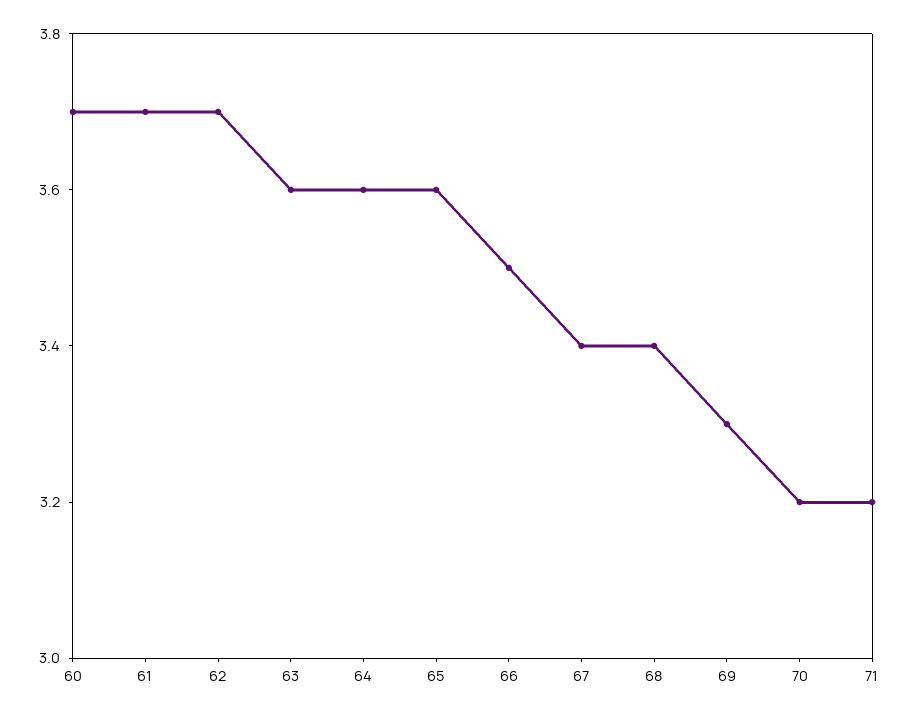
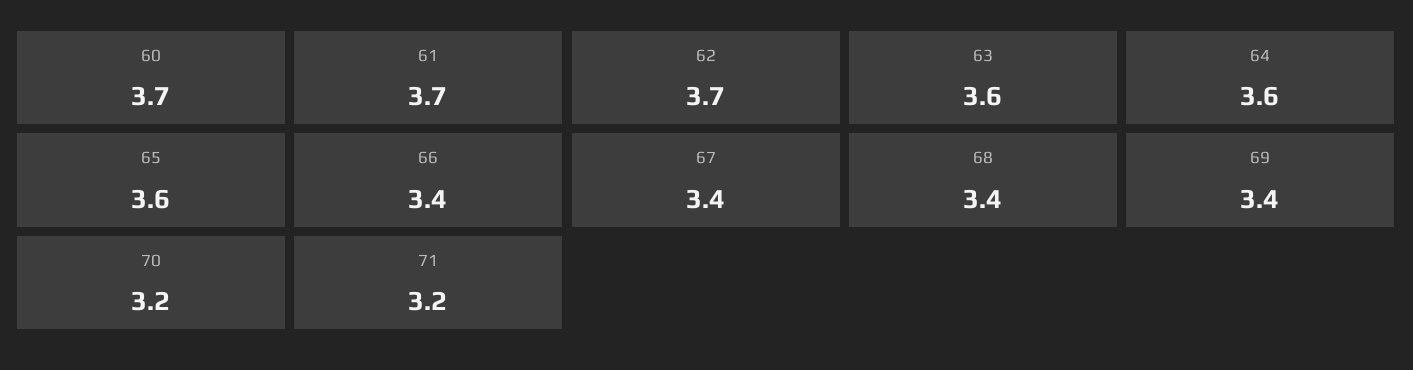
  {
    "60": 3.7,
    "61": 3.7,
    "62": 3.7,
    "63": 3.6,
    "64": 3.6,
    "65": 3.6,
-   "66": 3.5,
+   "66": 3.4,
    "67": 3.4,
    "68": 3.4,
-   "69": 3.3,
+   "69": 3.4,
    "70": 3.2,
    "71": 3.2
  }

